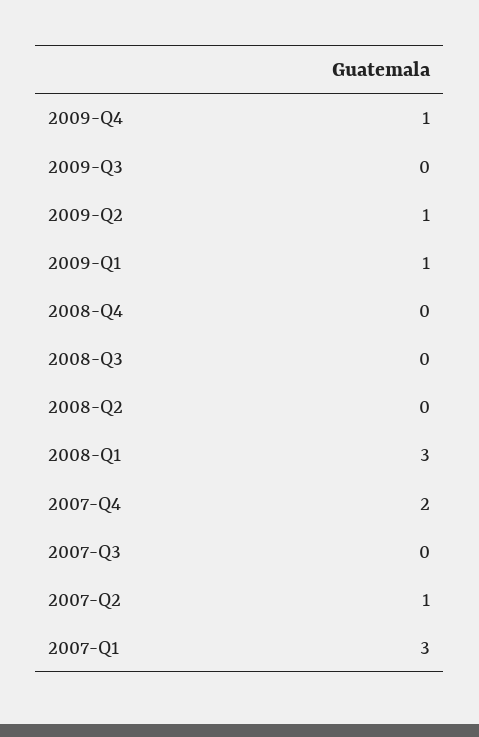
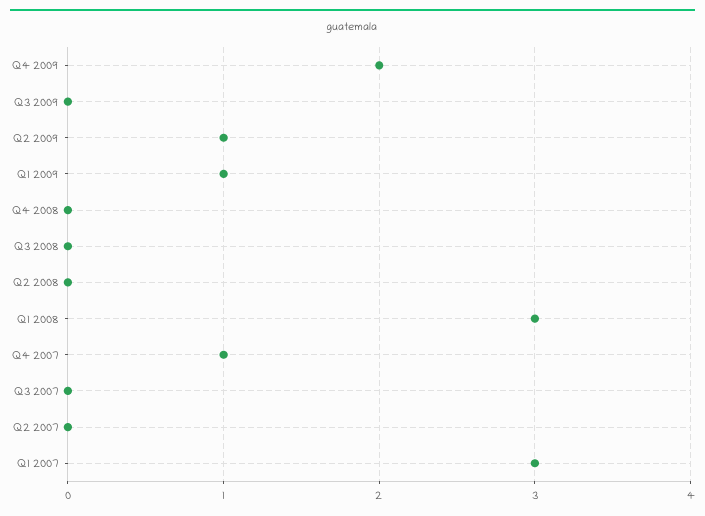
  {
-   "2009-Q4": 1,
+   "2009-Q4": 2,
    "2009-Q3": 0,
    "2009-Q2": 1,
    "2009-Q1": 1,
    "2008-Q4": 0,
    "2008-Q3": 0,
    "2008-Q2": 0,
    "2008-Q1": 3,
-   "2007-Q4": 2,
+   "2007-Q4": 1,
    "2007-Q3": 0,
-   "2007-Q2": 1,
+   "2007-Q2": 0,
    "2007-Q1": 3
  }

